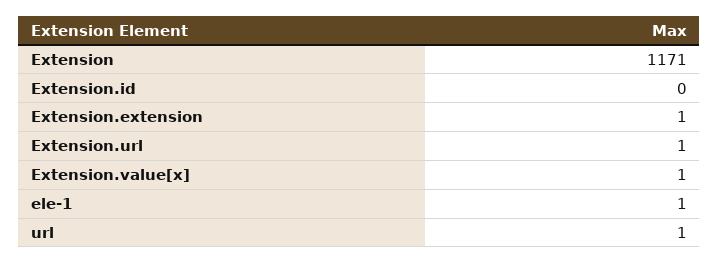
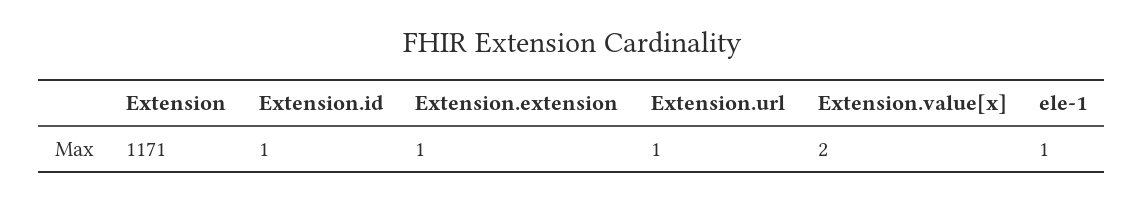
  {
    "Extension": 1171,
-   "Extension.id": 0,
+   "Extension.id": 1,
    "Extension.extension": 1,
    "Extension.url": 1,
-   "Extension.value[x]": 1,
+   "Extension.value[x]": 2,
-   "ele-1": 1,
+   "ele-1": 1
-   "url": 1
  }

